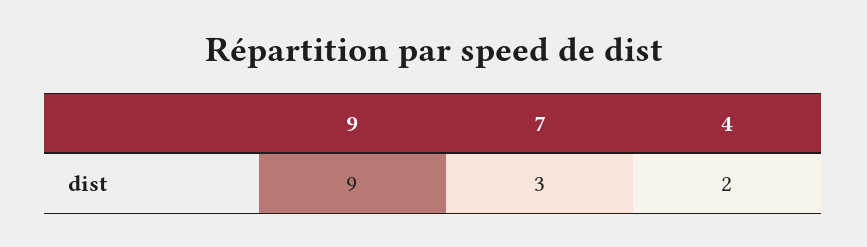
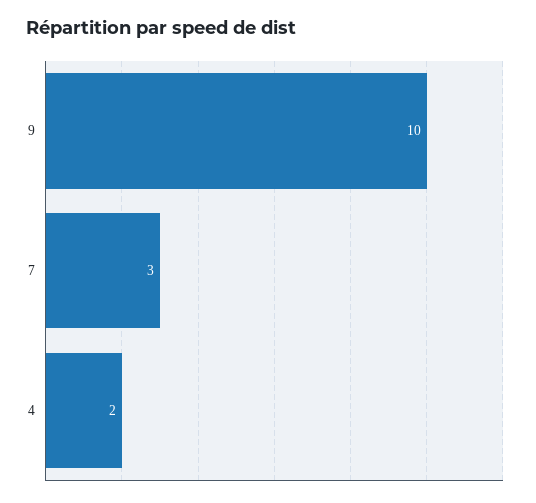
  {
-   "9": 9,
+   "9": 10,
    "7": 3,
    "4": 2
  }

